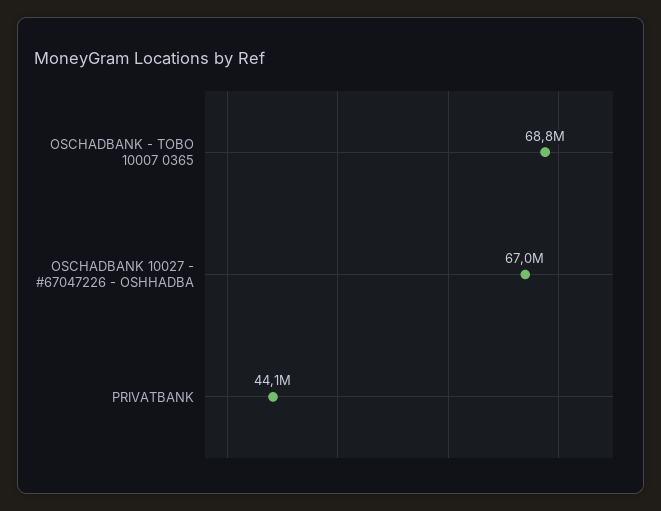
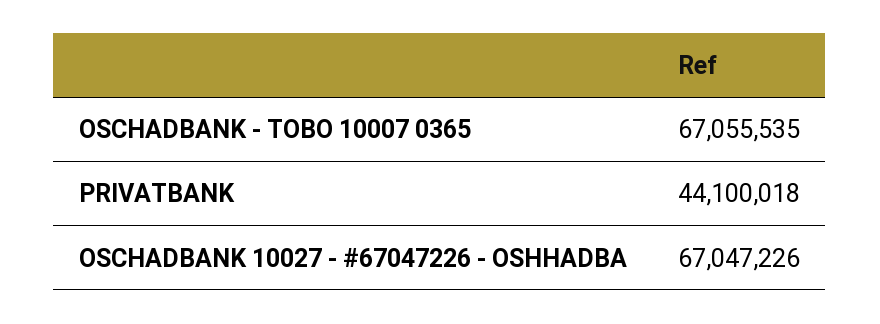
  {
-   "OSCHADBANK - TOBO 10007 0365": 68800000,
+   "OSCHADBANK - TOBO 10007 0365": 67055535,
    "OSCHADBANK 10027 - #67047226 - OSHHADBA": 67047226,
    "PRIVATBANK": 44100018
  }

